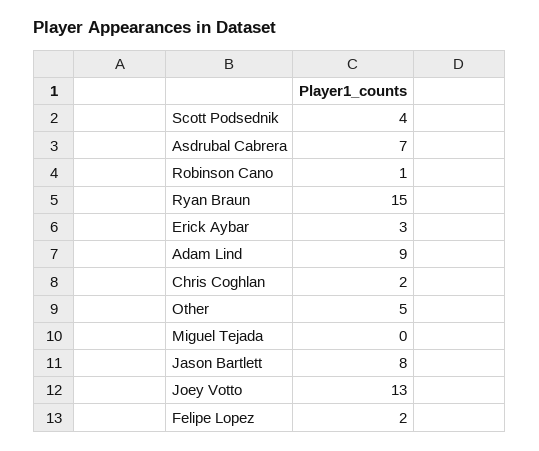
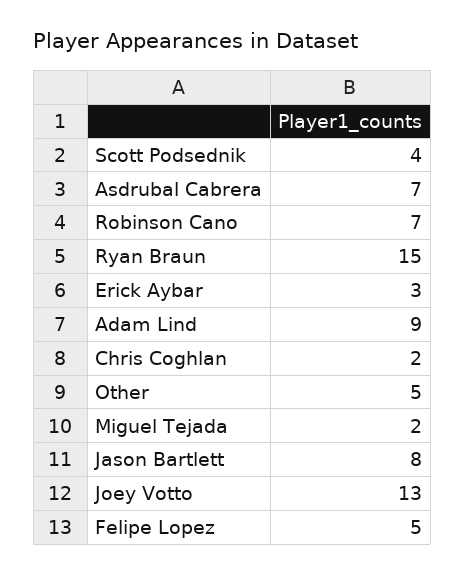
  {
    "Scott Podsednik": 4,
    "Asdrubal Cabrera": 7,
-   "Robinson Cano": 1,
+   "Robinson Cano": 7,
    "Ryan Braun": 15,
    "Erick Aybar": 3,
    "Adam Lind": 9,
    "Chris Coghlan": 2,
    "Other": 5,
-   "Miguel Tejada": 0,
+   "Miguel Tejada": 2,
    "Jason Bartlett": 8,
    "Joey Votto": 13,
-   "Felipe Lopez": 2
+   "Felipe Lopez": 5
  }

